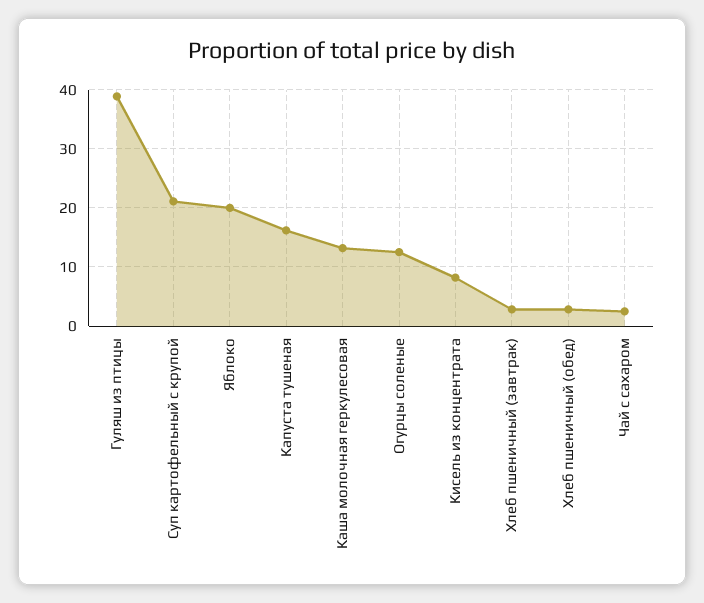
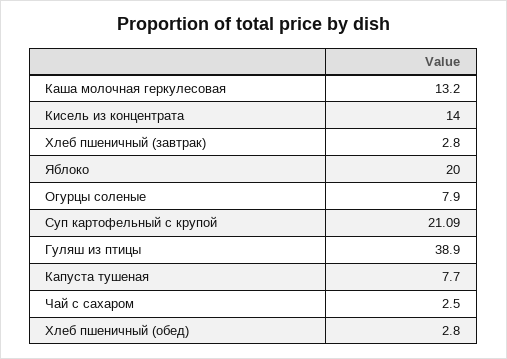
  {
    "Гуляш из птицы": 38.9,
    "Суп картофельный с крупой": 21.09,
    "Яблоко": 20,
-   "Капуста тушеная": 16,
+   "Капуста тушеная": 7.7,
    "Каша молочная геркулесовая": 13.2,
-   "Огурцы соленые": 12,
+   "Огурцы соленые": 7.9,
-   "Кисель из концентрата": 8,
+   "Кисель из концентрата": 14,
    "Хлеб пшеничный (завтрак)": 2.8,
    "Хлеб пшеничный (обед)": 2.8,
    "Чай с сахаром": 2.5
  }

